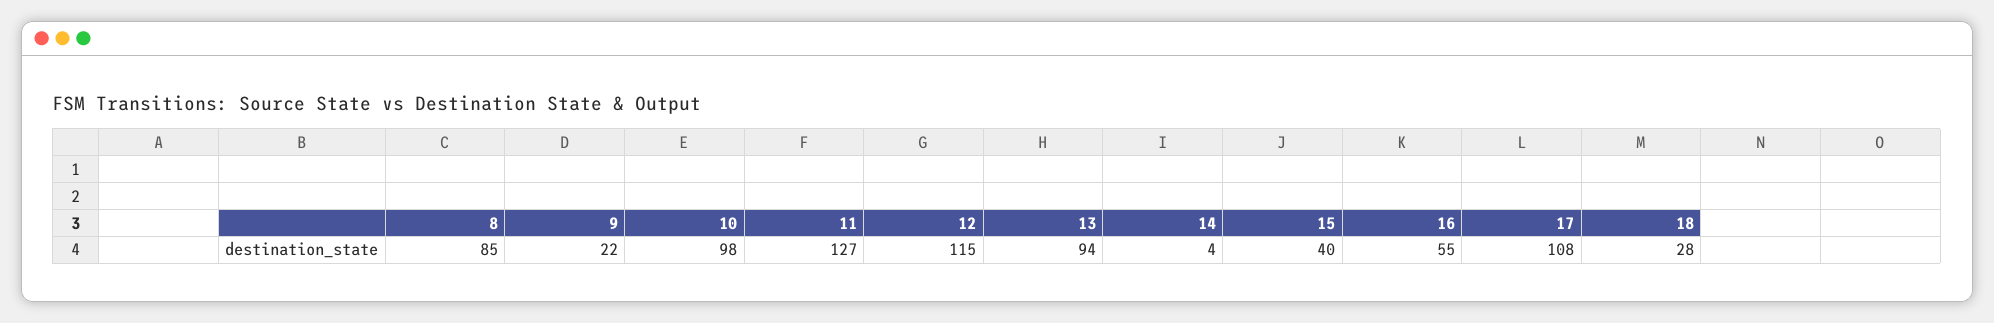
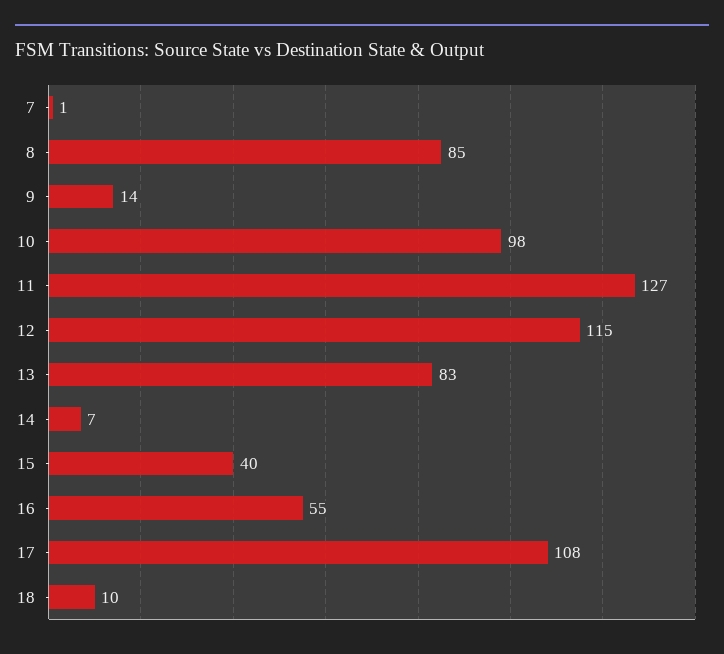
  {
    "8": 85,
-   "9": 22,
+   "9": 14,
    "10": 98,
    "11": 127,
    "12": 115,
-   "13": 94,
+   "13": 83,
-   "14": 4,
+   "14": 7,
    "15": 40,
    "16": 55,
    "17": 108,
-   "18": 28
+   "18": 10,
+   "7": 1
  }

